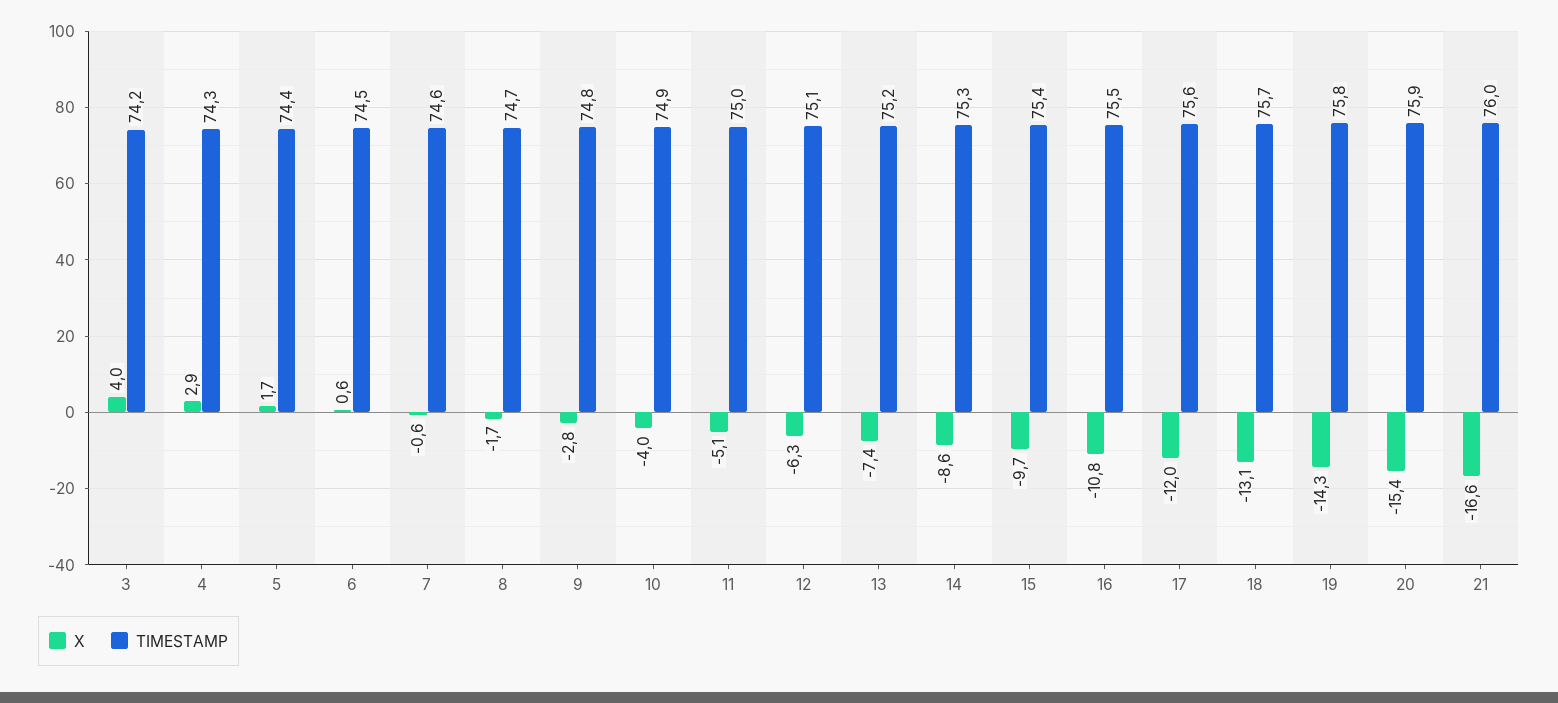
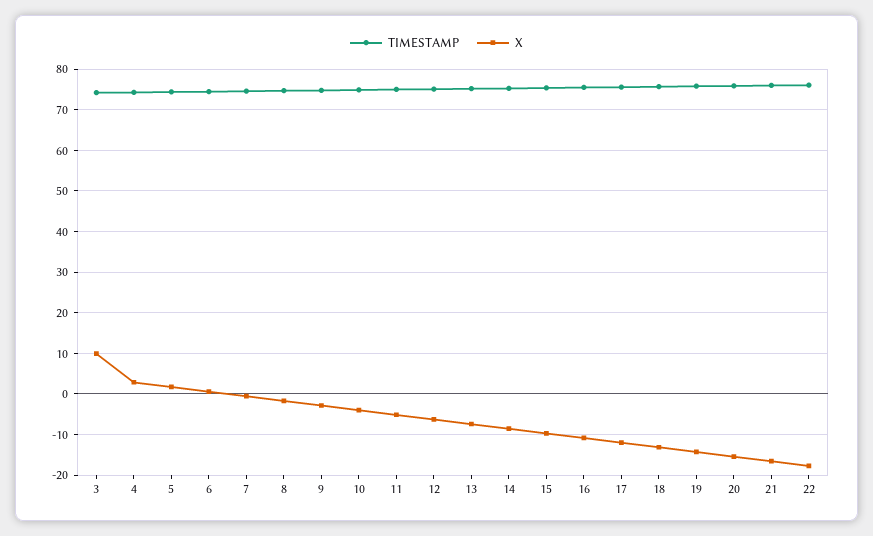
  {
    "X": {
-     "3": 4,
+     "3": 10,
      "4": 2.9,
      "5": 1.7,
      "6": 0.6,
      "7": -0.6,
      "8": -1.7,
      "9": -2.8,
      "10": -4,
      "11": -5.1,
      "12": -6.3,
      "13": -7.4,
      "14": -8.6,
      "15": -9.7,
      "16": -10.8,
      "17": -12,
      "18": -13.1,
      "19": -14.3,
      "20": -15.4,
-     "21": -16.6
+     "21": -16.6,
+     "22": -18
    },
    "TIMESTAMP": {
      "3": 74.2,
      "4": 74.3,
      "5": 74.4,
      "6": 74.5,
      "7": 74.6,
      "8": 74.7,
      "9": 74.8,
      "10": 74.9,
      "11": 75,
      "12": 75.1,
      "13": 75.2,
      "14": 75.3,
      "15": 75.4,
      "16": 75.5,
      "17": 75.6,
      "18": 75.7,
      "19": 75.8,
      "20": 75.9,
-     "21": 76
+     "21": 76,
+     "22": 76
    }
  }

